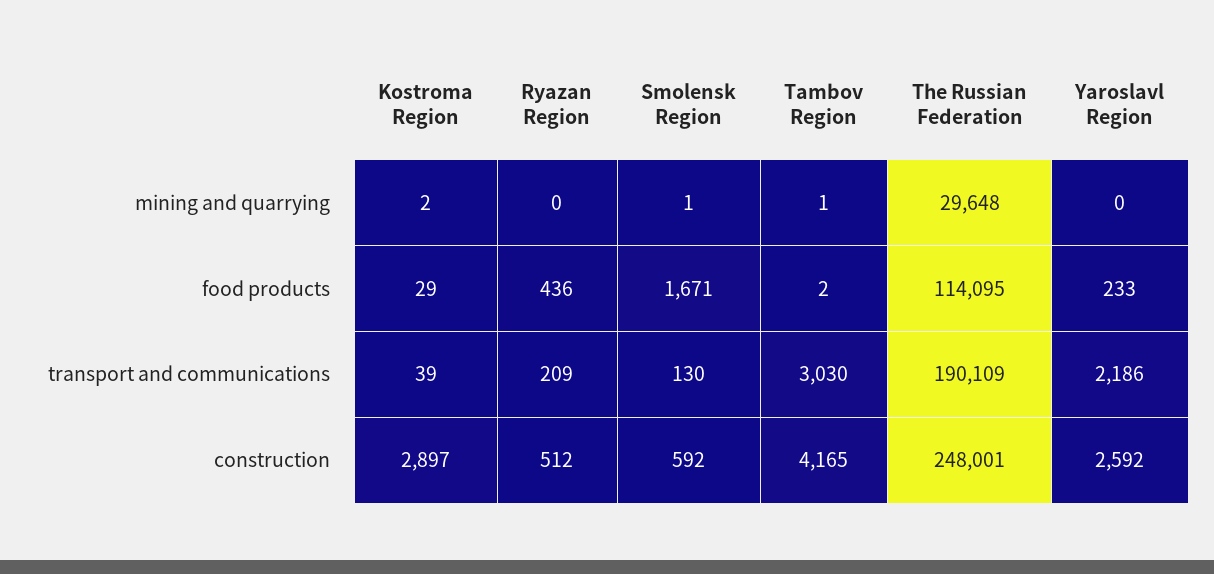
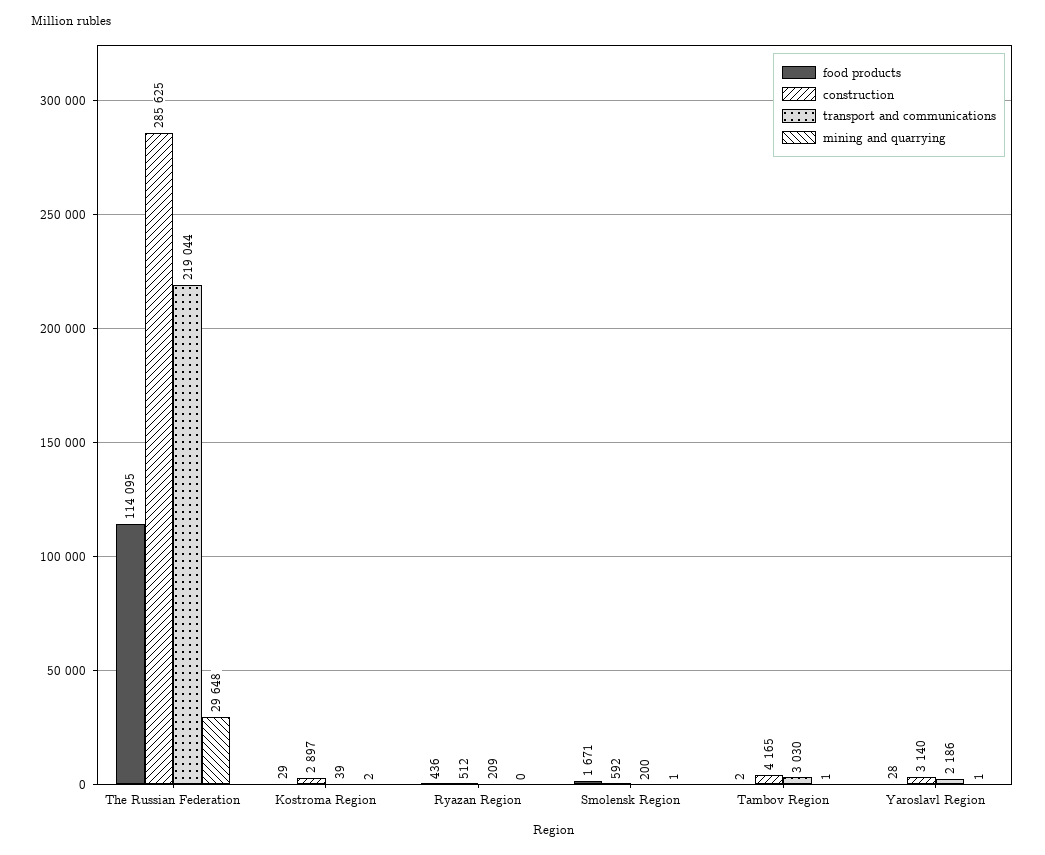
  {
    "mining and quarrying": {
      "Kostroma Region": 2,
      "Ryazan Region": 0,
      "Smolensk Region": 1,
      "Tambov Region": 1,
      "The Russian Federation": 29648,
-     "Yaroslavl Region": 0
+     "Yaroslavl Region": 1
    },
    "food products": {
      "Kostroma Region": 29,
      "Ryazan Region": 436,
      "Smolensk Region": 1671,
      "Tambov Region": 2,
      "The Russian Federation": 114095,
-     "Yaroslavl Region": 233
+     "Yaroslavl Region": 28
    },
    "transport and communications": {
      "Kostroma Region": 39,
      "Ryazan Region": 209,
-     "Smolensk Region": 130,
+     "Smolensk Region": 200,
      "Tambov Region": 3030,
-     "The Russian Federation": 190109,
+     "The Russian Federation": 219044,
      "Yaroslavl Region": 2186
    },
    "construction": {
      "Kostroma Region": 2897,
      "Ryazan Region": 512,
      "Smolensk Region": 592,
      "Tambov Region": 4165,
-     "The Russian Federation": 248001,
+     "The Russian Federation": 285625,
-     "Yaroslavl Region": 2592
+     "Yaroslavl Region": 3140
    }
  }

